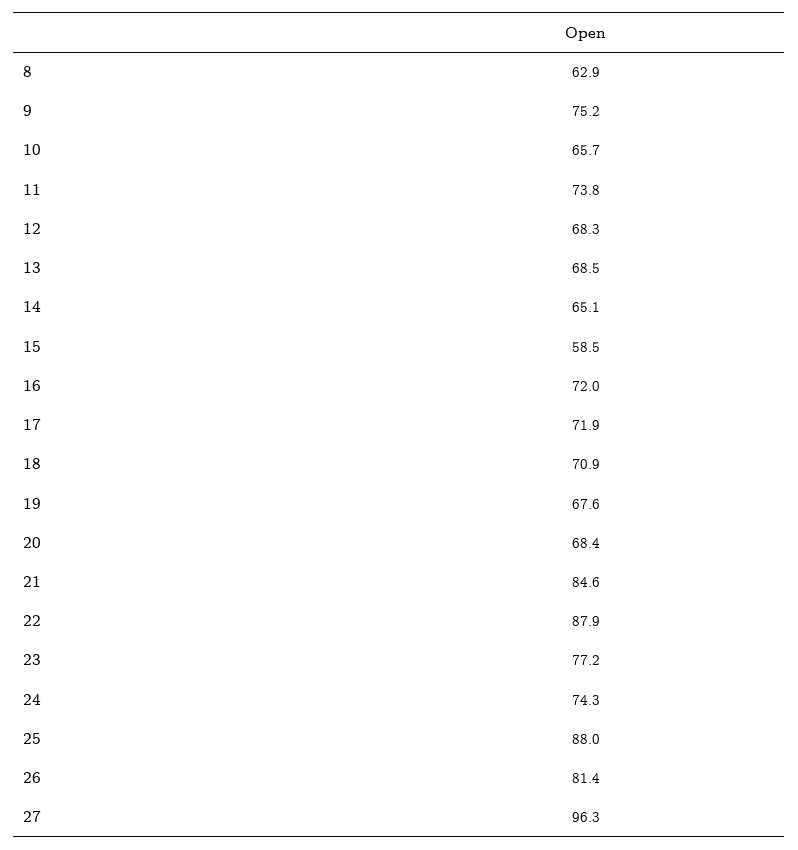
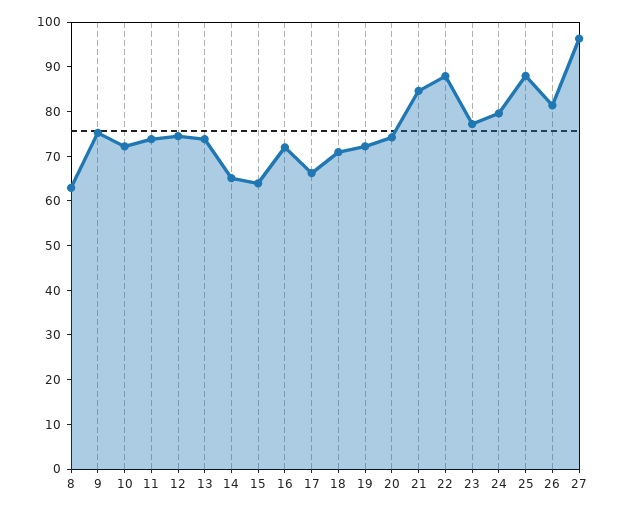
  {
    "8": 62.9,
    "9": 75.2,
-   "10": 65.7,
+   "10": 72,
    "11": 73.8,
-   "12": 68.3,
+   "12": 74,
-   "13": 68.5,
+   "13": 74,
    "14": 65.1,
-   "15": 58.5,
+   "15": 64,
    "16": 72,
-   "17": 71.9,
+   "17": 66,
    "18": 70.9,
-   "19": 67.6,
+   "19": 72,
-   "20": 68.4,
+   "20": 74,
    "21": 84.6,
    "22": 87.9,
    "23": 77.2,
-   "24": 74.3,
+   "24": 80,
    "25": 88,
    "26": 81.4,
    "27": 96.3
  }

